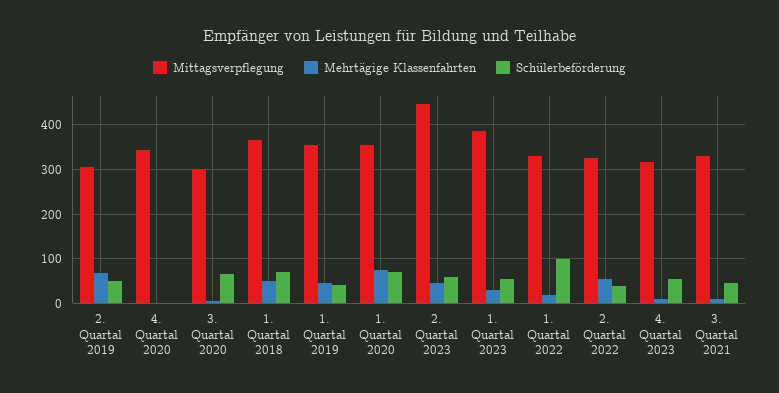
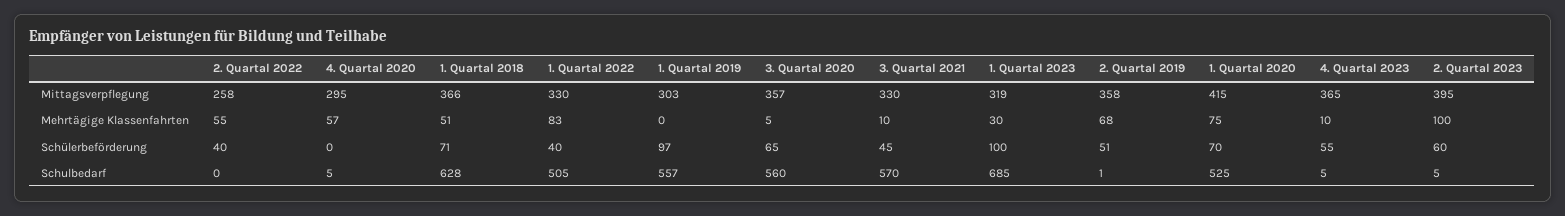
  {
    "Mittagsverpflegung": {
-     "2. Quartal 2019": 300,
+     "2. Quartal 2019": 358,
-     "4. Quartal 2020": 340,
+     "4. Quartal 2020": 295,
-     "3. Quartal 2020": 300,
+     "3. Quartal 2020": 357,
      "1. Quartal 2018": 366,
-     "1. Quartal 2019": 360,
+     "1. Quartal 2019": 303,
-     "1. Quartal 2020": 360,
+     "1. Quartal 2020": 415,
-     "2. Quartal 2023": 440,
+     "2. Quartal 2023": 395,
-     "1. Quartal 2023": 380,
+     "1. Quartal 2023": 319,
      "1. Quartal 2022": 330,
-     "2. Quartal 2022": 320,
+     "2. Quartal 2022": 258,
-     "4. Quartal 2023": 320,
+     "4. Quartal 2023": 365,
      "3. Quartal 2021": 330
    },
    "Mehrtägige Klassenfahrten": {
      "2. Quartal 2019": 68,
-     "4. Quartal 2020": 0,
+     "4. Quartal 2020": 57,
      "3. Quartal 2020": 5,
      "1. Quartal 2018": 51,
-     "1. Quartal 2019": 40,
+     "1. Quartal 2019": 0,
      "1. Quartal 2020": 75,
-     "2. Quartal 2023": 40,
+     "2. Quartal 2023": 100,
      "1. Quartal 2023": 30,
-     "1. Quartal 2022": 20,
+     "1. Quartal 2022": 83,
      "2. Quartal 2022": 55,
      "4. Quartal 2023": 10,
      "3. Quartal 2021": 10
    },
    "Schülerbeförderung": {
      "2. Quartal 2019": 51,
      "4. Quartal 2020": 0,
      "3. Quartal 2020": 65,
      "1. Quartal 2018": 71,
-     "1. Quartal 2019": 40,
+     "1. Quartal 2019": 97,
      "1. Quartal 2020": 70,
      "2. Quartal 2023": 60,
-     "1. Quartal 2023": 60,
+     "1. Quartal 2023": 100,
-     "1. Quartal 2022": 100,
+     "1. Quartal 2022": 40,
      "2. Quartal 2022": 40,
      "4. Quartal 2023": 55,
      "3. Quartal 2021": 45
-   }
+   },
+   "Schulbedarf": {
+     "2. Quartal 2022": 0,
+     "4. Quartal 2020": 5,
+     "1. Quartal 2018": 628,
+     "1. Quartal 2022": 505,
+     "1. Quartal 2019": 557,
+     "3. Quartal 2020": 560,
+     "3. Quartal 2021": 570,
+     "1. Quartal 2023": 685,
+     "2. Quartal 2019": 1,
+     "1. Quartal 2020": 525,
+     "4. Quartal 2023": 5,
+     "2. Quartal 2023": 5
+   }
  }

